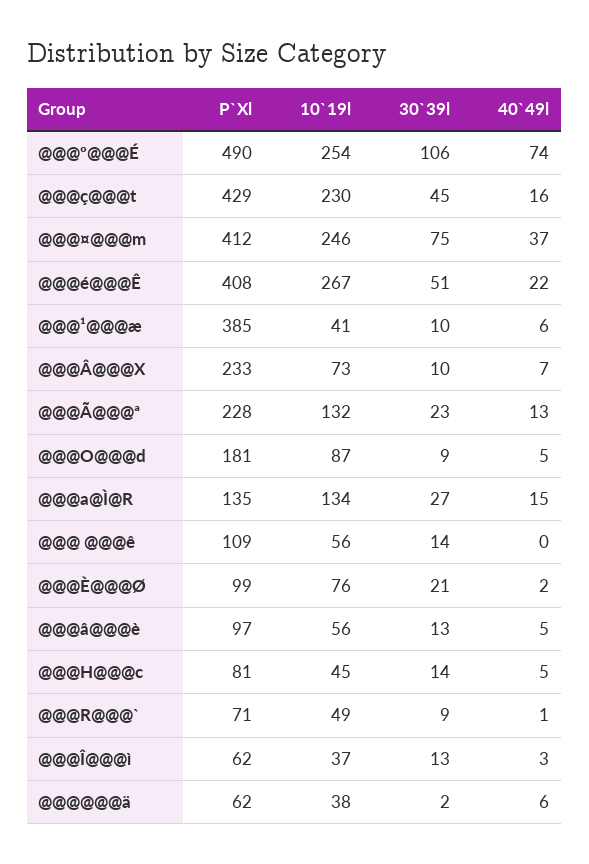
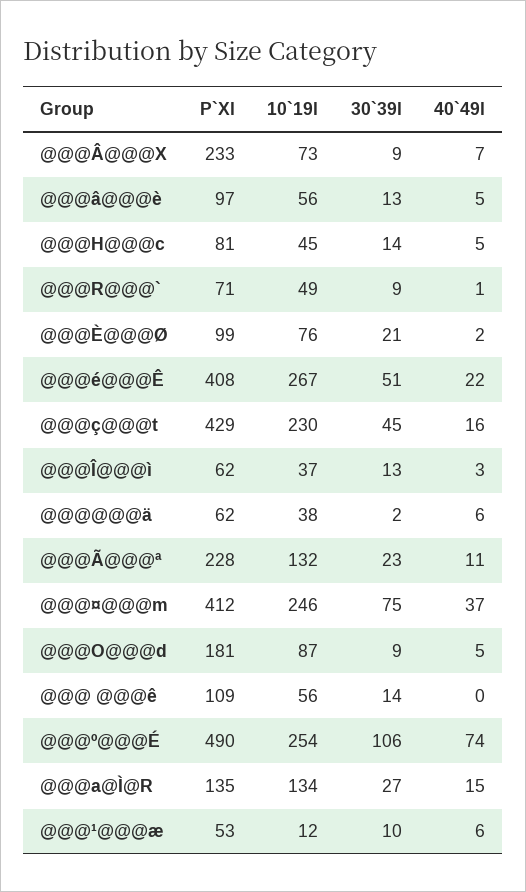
  {
    "P`Xl": {
      "@@@º@@@É": 490,
      "@@@ç@@@t": 429,
      "@@@¤@@@m": 412,
      "@@@é@@@Ê": 408,
-     "@@@¹@@@æ": 385,
+     "@@@¹@@@æ": 53,
      "@@@Â@@@X": 233,
      "@@@Ã@@@ª": 228,
      "@@@O@@@d": 181,
      "@@@a@Ì@R": 135,
      "@@@ @@@ê": 109,
      "@@@È@@@Ø": 99,
      "@@@â@@@è": 97,
      "@@@H@@@c": 81,
      "@@@R@@@`": 71,
      "@@@Î@@@ì": 62,
      "@@@@@@ä": 62
    },
    "10`19l": {
      "@@@º@@@É": 254,
      "@@@ç@@@t": 230,
      "@@@¤@@@m": 246,
      "@@@é@@@Ê": 267,
-     "@@@¹@@@æ": 41,
+     "@@@¹@@@æ": 12,
      "@@@Â@@@X": 73,
      "@@@Ã@@@ª": 132,
      "@@@O@@@d": 87,
      "@@@a@Ì@R": 134,
      "@@@ @@@ê": 56,
      "@@@È@@@Ø": 76,
      "@@@â@@@è": 56,
      "@@@H@@@c": 45,
      "@@@R@@@`": 49,
      "@@@Î@@@ì": 37,
      "@@@@@@ä": 38
    },
    "30`39l": {
      "@@@º@@@É": 106,
      "@@@ç@@@t": 45,
      "@@@¤@@@m": 75,
      "@@@é@@@Ê": 51,
      "@@@¹@@@æ": 10,
-     "@@@Â@@@X": 10,
+     "@@@Â@@@X": 9,
      "@@@Ã@@@ª": 23,
      "@@@O@@@d": 9,
      "@@@a@Ì@R": 27,
      "@@@ @@@ê": 14,
      "@@@È@@@Ø": 21,
      "@@@â@@@è": 13,
      "@@@H@@@c": 14,
      "@@@R@@@`": 9,
      "@@@Î@@@ì": 13,
      "@@@@@@ä": 2
    },
    "40`49l": {
      "@@@º@@@É": 74,
      "@@@ç@@@t": 16,
      "@@@¤@@@m": 37,
      "@@@é@@@Ê": 22,
      "@@@¹@@@æ": 6,
      "@@@Â@@@X": 7,
-     "@@@Ã@@@ª": 13,
+     "@@@Ã@@@ª": 11,
      "@@@O@@@d": 5,
      "@@@a@Ì@R": 15,
      "@@@ @@@ê": 0,
      "@@@È@@@Ø": 2,
      "@@@â@@@è": 5,
      "@@@H@@@c": 5,
      "@@@R@@@`": 1,
      "@@@Î@@@ì": 3,
      "@@@@@@ä": 6
    }
  }

